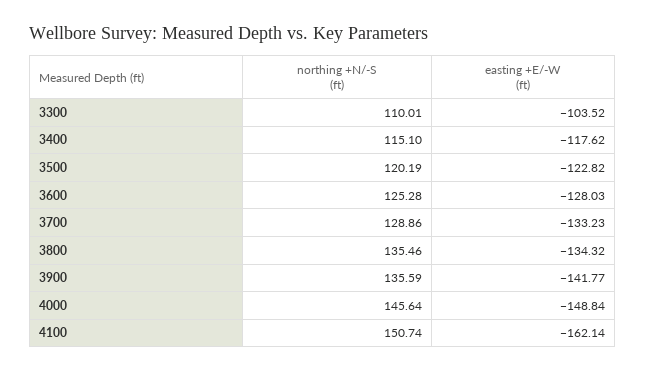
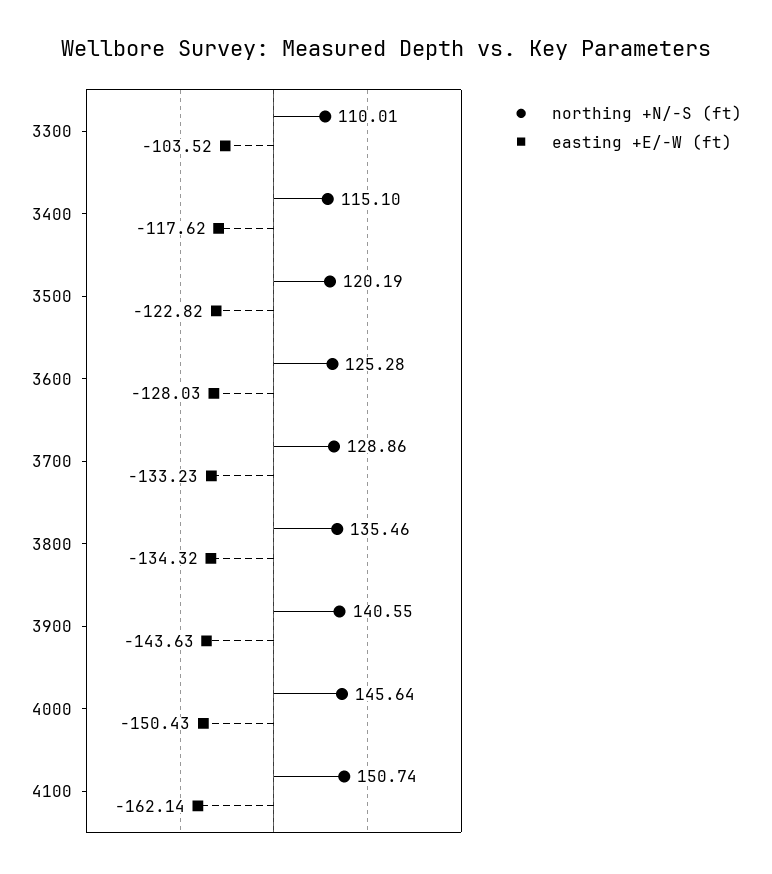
  {
    "northing +N/-S (ft)": {
      "3300": 110.01,
      "3400": 115.1,
      "3500": 120.19,
      "3600": 125.28,
      "3700": 128.86,
      "3800": 135.46,
-     "3900": 135.59,
+     "3900": 140.55,
      "4000": 145.64,
      "4100": 150.74
    },
    "easting +E/-W (ft)": {
      "3300": -103.52,
      "3400": -117.62,
      "3500": -122.82,
      "3600": -128.03,
      "3700": -133.23,
      "3800": -134.32,
-     "3900": -141.77,
+     "3900": -143.63,
-     "4000": -148.84,
+     "4000": -150.43,
      "4100": -162.14
    }
  }

